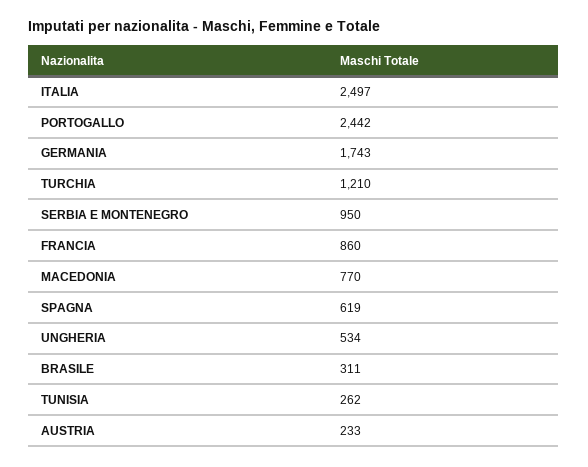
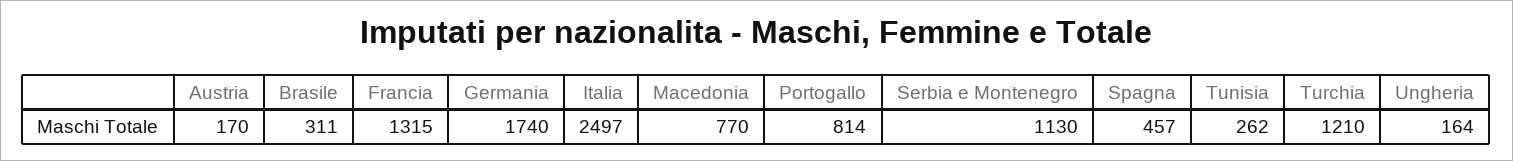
  {
    "ITALIA": 2497,
-   "PORTOGALLO": 2442,
+   "PORTOGALLO": 814,
-   "GERMANIA": 1743,
+   "GERMANIA": 1740,
    "TURCHIA": 1210,
-   "SERBIA E MONTENEGRO": 950,
+   "SERBIA E MONTENEGRO": 1130,
-   "FRANCIA": 860,
+   "FRANCIA": 1315,
    "MACEDONIA": 770,
-   "SPAGNA": 619,
+   "SPAGNA": 457,
-   "UNGHERIA": 534,
+   "UNGHERIA": 164,
    "BRASILE": 311,
    "TUNISIA": 262,
-   "AUSTRIA": 233
+   "AUSTRIA": 170
  }

